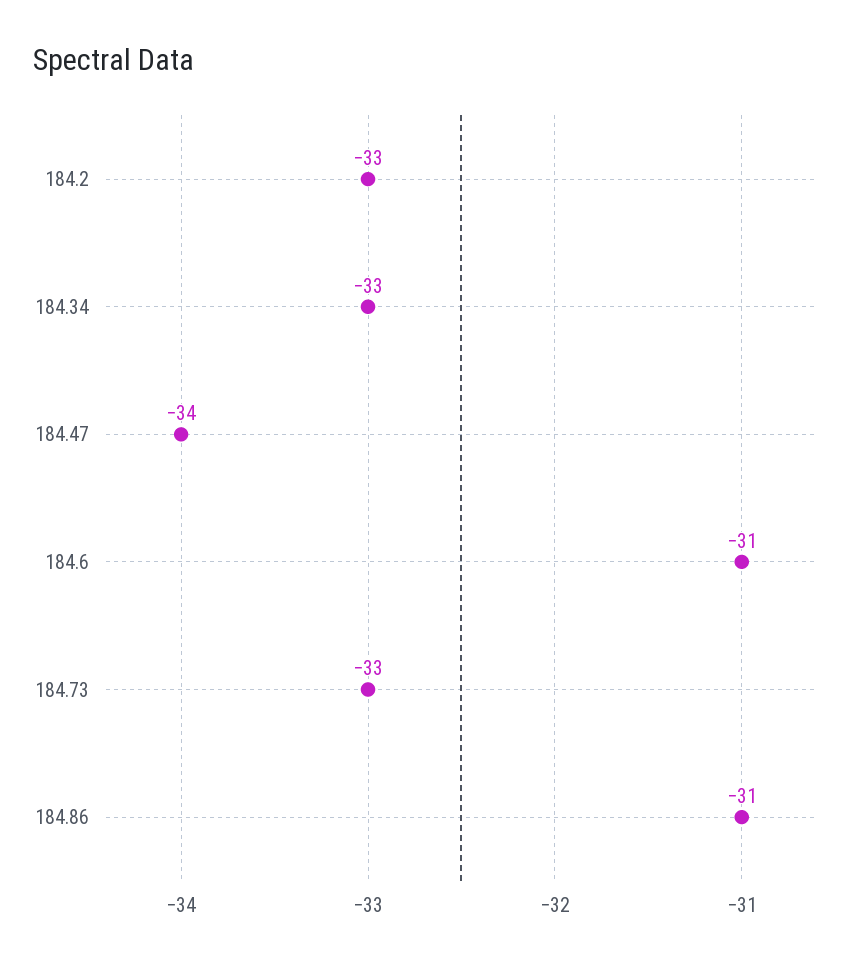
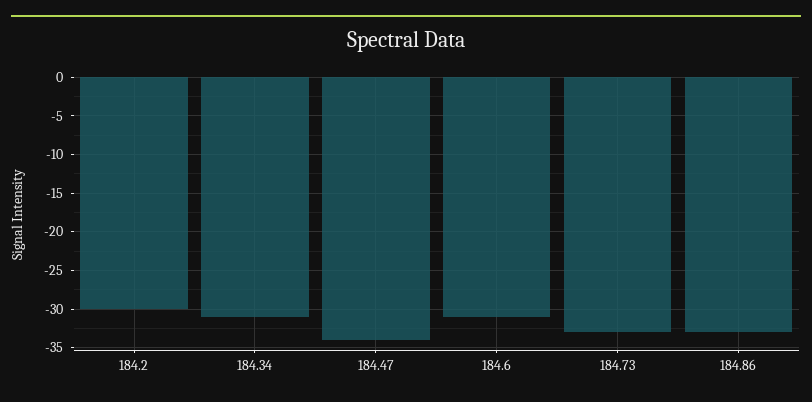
  {
-   "184.2": -33,
+   "184.2": -30,
-   "184.34": -33,
+   "184.34": -31,
    "184.47": -34,
    "184.6": -31,
    "184.73": -33,
-   "184.86": -31
+   "184.86": -33
  }

